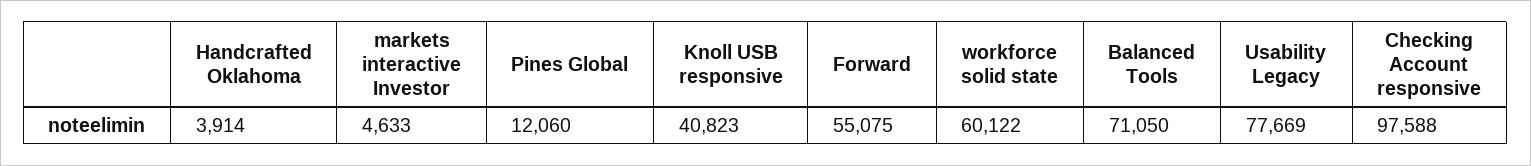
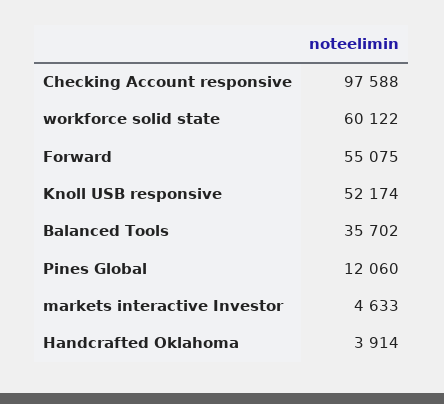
  {
    "Handcrafted Oklahoma": 3914,
    "markets interactive Investor": 4633,
    "Pines Global": 12060,
-   "Knoll USB responsive": 40823,
+   "Knoll USB responsive": 52174,
    "Forward": 55075,
    "workforce solid state": 60122,
-   "Balanced Tools": 71050,
+   "Balanced Tools": 35702,
-   "Usability Legacy": 77669,
    "Checking Account responsive": 97588
  }

